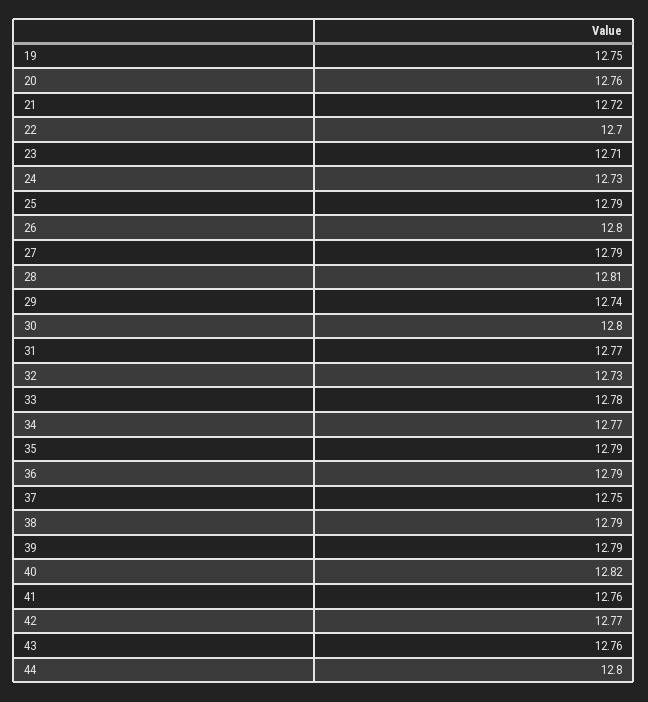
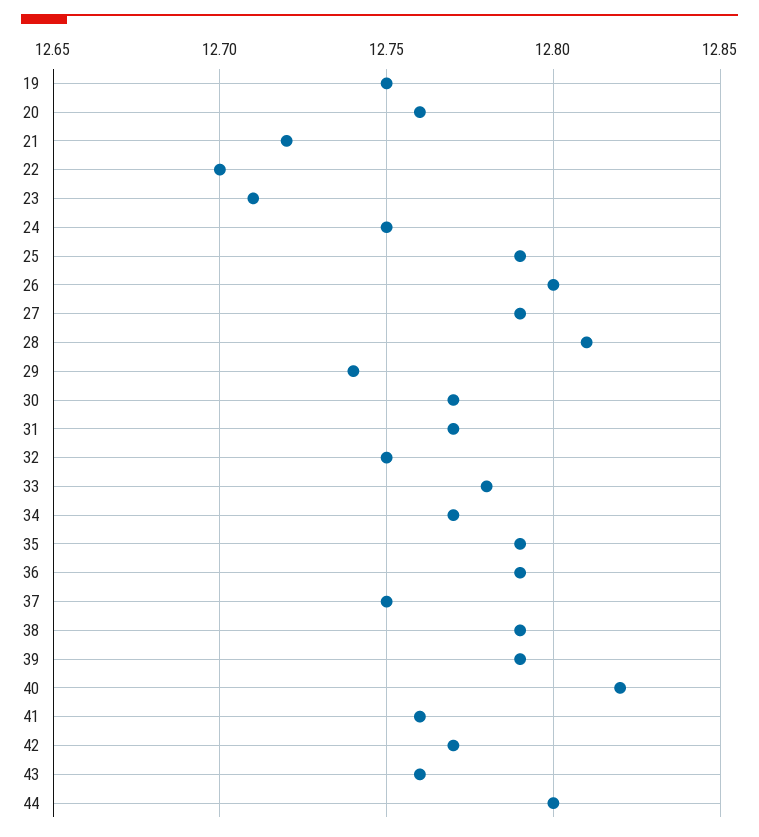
  {
    "19": 12.75,
    "20": 12.76,
    "21": 12.72,
    "22": 12.7,
    "23": 12.71,
-   "24": 12.73,
+   "24": 12.75,
    "25": 12.79,
    "26": 12.8,
    "27": 12.79,
    "28": 12.81,
    "29": 12.74,
-   "30": 12.8,
+   "30": 12.77,
    "31": 12.77,
-   "32": 12.73,
+   "32": 12.75,
    "33": 12.78,
    "34": 12.77,
    "35": 12.79,
    "36": 12.79,
    "37": 12.75,
    "38": 12.79,
    "39": 12.79,
    "40": 12.82,
    "41": 12.76,
    "42": 12.77,
    "43": 12.76,
    "44": 12.8
  }

